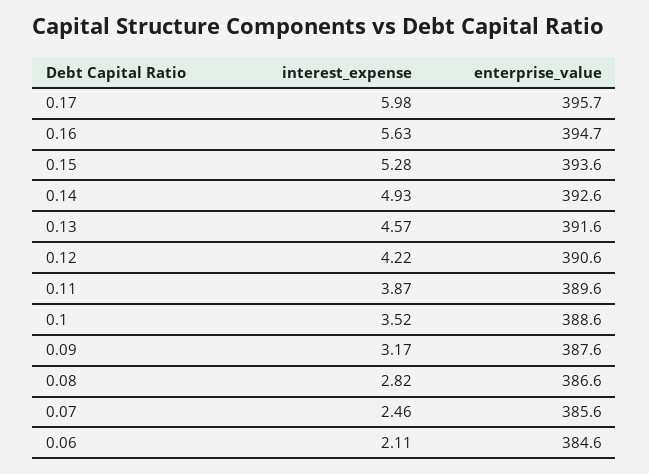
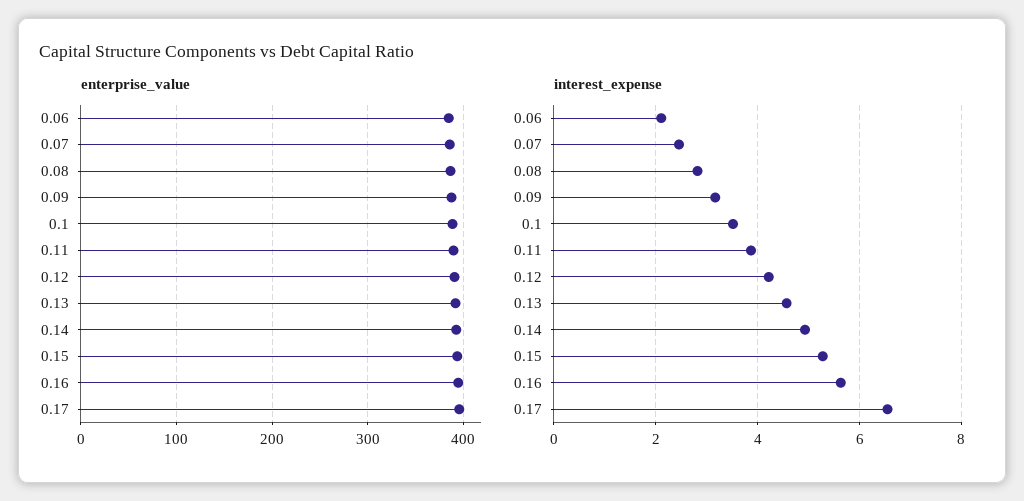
  {
    "interest_expense": {
-     "0.17": 5.98,
+     "0.17": 6.6,
      "0.16": 5.63,
      "0.15": 5.28,
      "0.14": 4.93,
      "0.13": 4.57,
      "0.12": 4.22,
      "0.11": 3.87,
      "0.1": 3.52,
      "0.09": 3.17,
      "0.08": 2.82,
      "0.07": 2.46,
      "0.06": 2.11
    },
    "enterprise_value": {
      "0.17": 395.7,
      "0.16": 394.7,
      "0.15": 393.6,
      "0.14": 392.6,
      "0.13": 391.6,
      "0.12": 390.6,
      "0.11": 389.6,
      "0.1": 388.6,
      "0.09": 387.6,
      "0.08": 386.6,
      "0.07": 385.6,
      "0.06": 384.6
    }
  }

